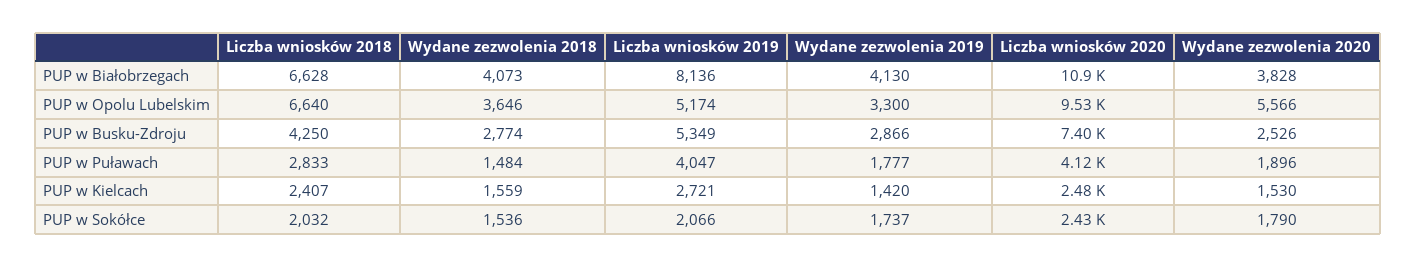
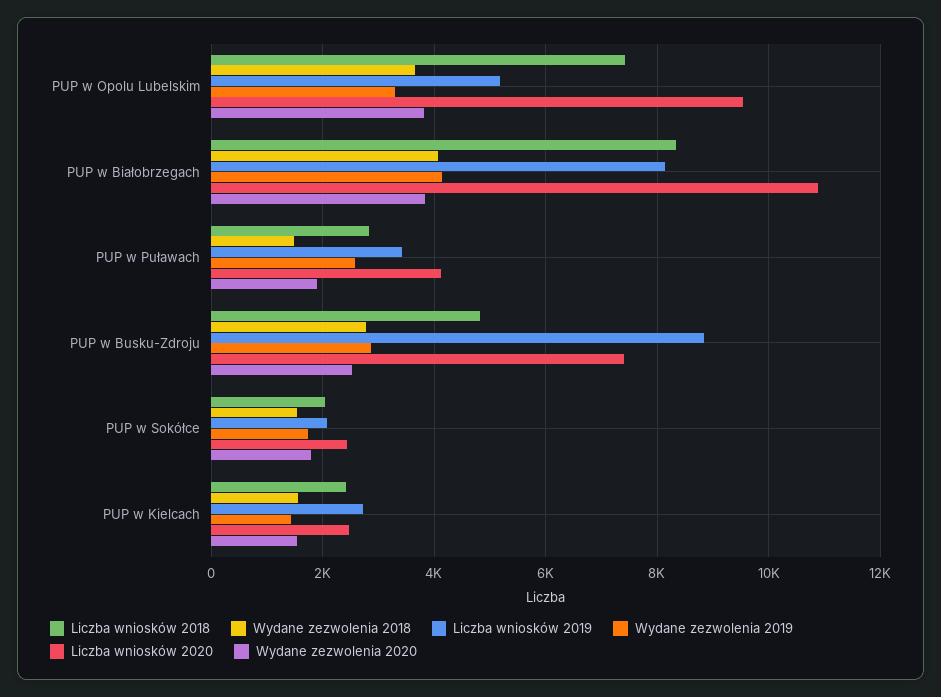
  {
    "Liczba wniosków 2018": {
-     "PUP w Białobrzegach": 6628,
+     "PUP w Białobrzegach": 8400,
-     "PUP w Opolu Lubelskim": 6640,
+     "PUP w Opolu Lubelskim": 7400,
-     "PUP w Busku-Zdroju": 4250,
+     "PUP w Busku-Zdroju": 4800,
      "PUP w Puławach": 2833,
      "PUP w Kielcach": 2407,
      "PUP w Sokółce": 2032
    },
    "Wydane zezwolenia 2018": {
      "PUP w Białobrzegach": 4073,
      "PUP w Opolu Lubelskim": 3646,
      "PUP w Busku-Zdroju": 2774,
      "PUP w Puławach": 1484,
      "PUP w Kielcach": 1559,
      "PUP w Sokółce": 1536
    },
    "Liczba wniosków 2019": {
      "PUP w Białobrzegach": 8136,
      "PUP w Opolu Lubelskim": 5174,
-     "PUP w Busku-Zdroju": 5349,
+     "PUP w Busku-Zdroju": 8800,
-     "PUP w Puławach": 4047,
+     "PUP w Puławach": 3400,
      "PUP w Kielcach": 2721,
      "PUP w Sokółce": 2066
    },
    "Wydane zezwolenia 2019": {
      "PUP w Białobrzegach": 4130,
      "PUP w Opolu Lubelskim": 3300,
      "PUP w Busku-Zdroju": 2866,
-     "PUP w Puławach": 1777,
+     "PUP w Puławach": 2600,
      "PUP w Kielcach": 1420,
      "PUP w Sokółce": 1737
    },
    "Liczba wniosków 2020": {
      "PUP w Białobrzegach": 10900,
      "PUP w Opolu Lubelskim": 9530,
      "PUP w Busku-Zdroju": 7400,
      "PUP w Puławach": 4120,
      "PUP w Kielcach": 2480,
      "PUP w Sokółce": 2430
    },
    "Wydane zezwolenia 2020": {
      "PUP w Białobrzegach": 3828,
-     "PUP w Opolu Lubelskim": 5566,
+     "PUP w Opolu Lubelskim": 3800,
      "PUP w Busku-Zdroju": 2526,
      "PUP w Puławach": 1896,
      "PUP w Kielcach": 1530,
      "PUP w Sokółce": 1790
    }
  }

